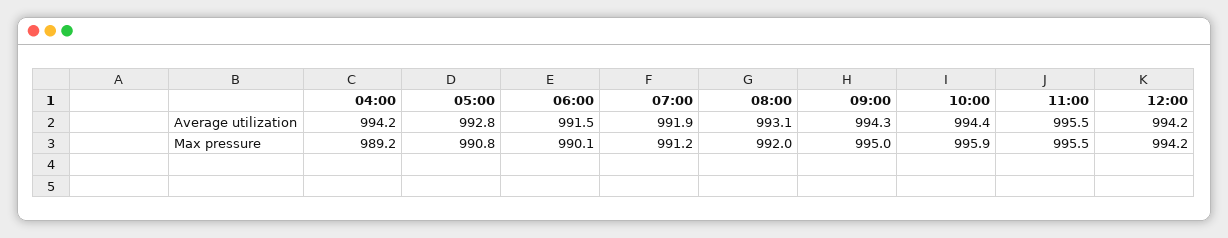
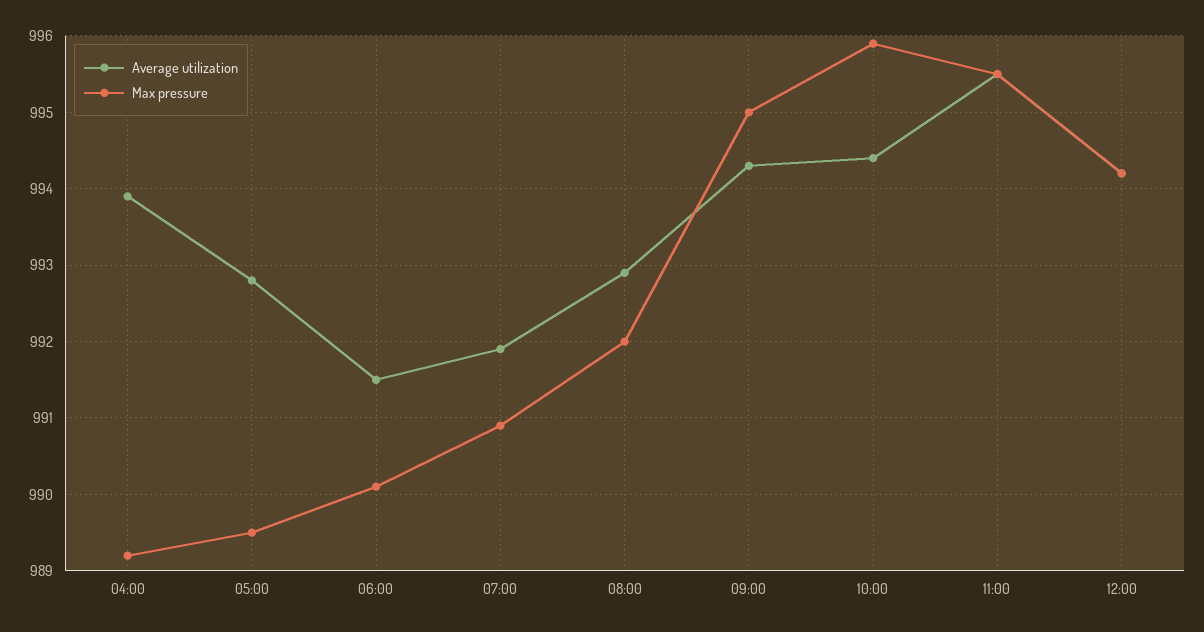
  {
    "Average utilization": {
-     "04:00": 994.2,
+     "04:00": 993.9,
      "05:00": 992.8,
      "06:00": 991.5,
      "07:00": 991.9,
-     "08:00": 993.1,
+     "08:00": 992.9,
      "09:00": 994.3,
      "10:00": 994.4,
      "11:00": 995.5,
      "12:00": 994.2
    },
    "Max pressure": {
      "04:00": 989.2,
-     "05:00": 990.8,
+     "05:00": 989.5,
      "06:00": 990.1,
-     "07:00": 991.2,
+     "07:00": 990.9,
      "08:00": 992,
      "09:00": 995,
      "10:00": 995.9,
      "11:00": 995.5,
      "12:00": 994.2
    }
  }

